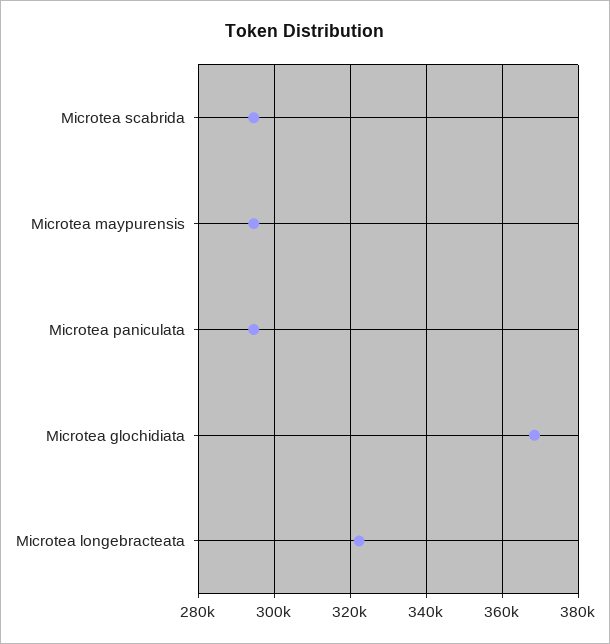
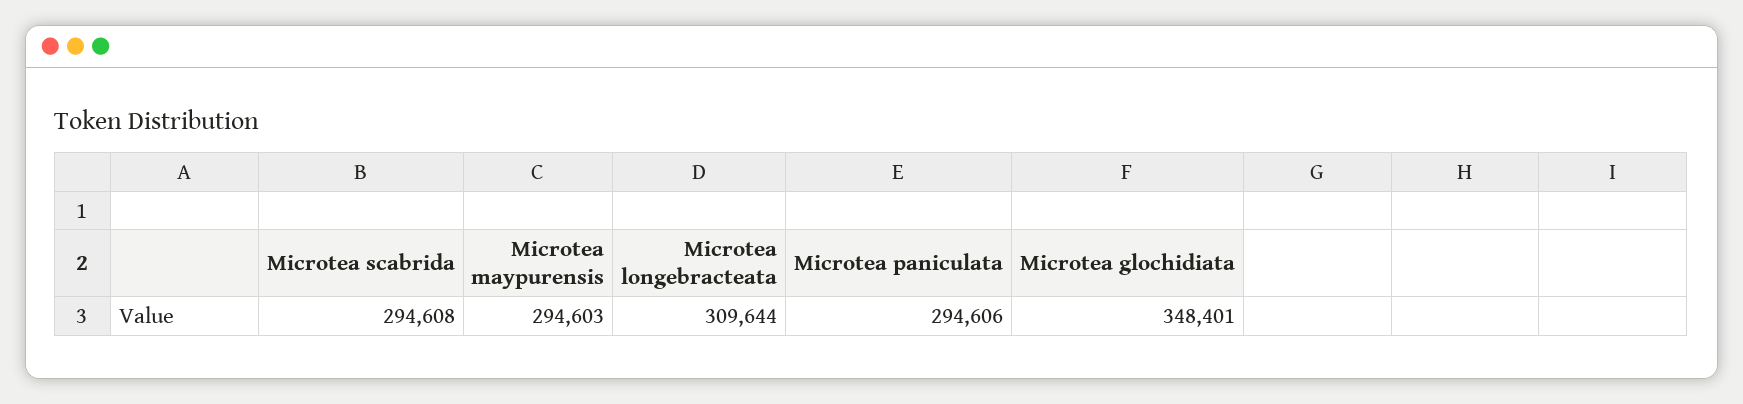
  {
    "Microtea scabrida": 294608,
    "Microtea maypurensis": 294603,
    "Microtea paniculata": 294606,
-   "Microtea glochidiata": 368000,
+   "Microtea glochidiata": 348401,
-   "Microtea longebracteata": 322000
+   "Microtea longebracteata": 309644
  }

